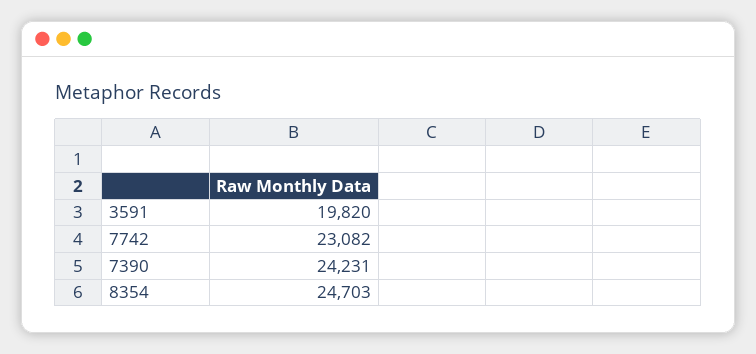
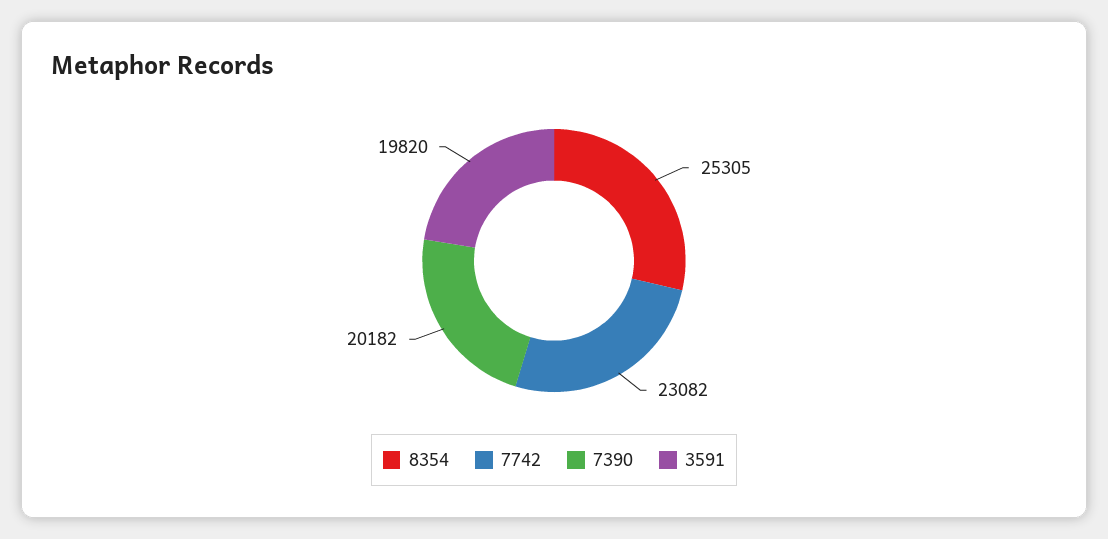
  {
    "3591": 19820,
    "7742": 23082,
-   "7390": 24231,
+   "7390": 20182,
-   "8354": 24703
+   "8354": 25305
  }

